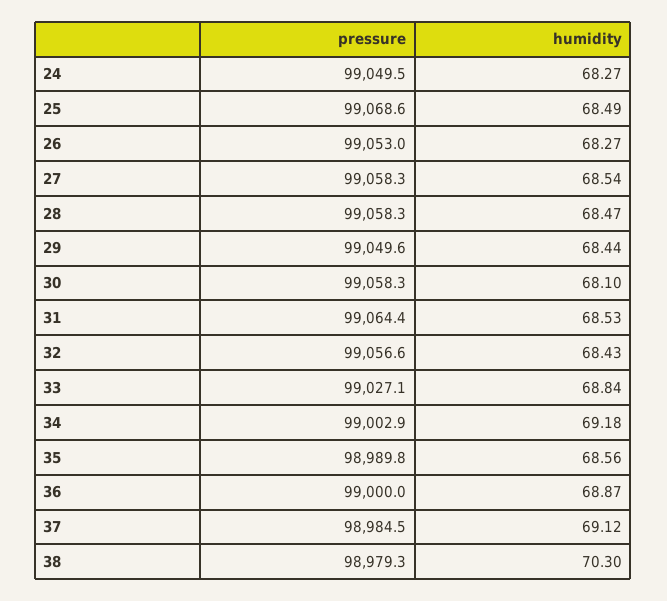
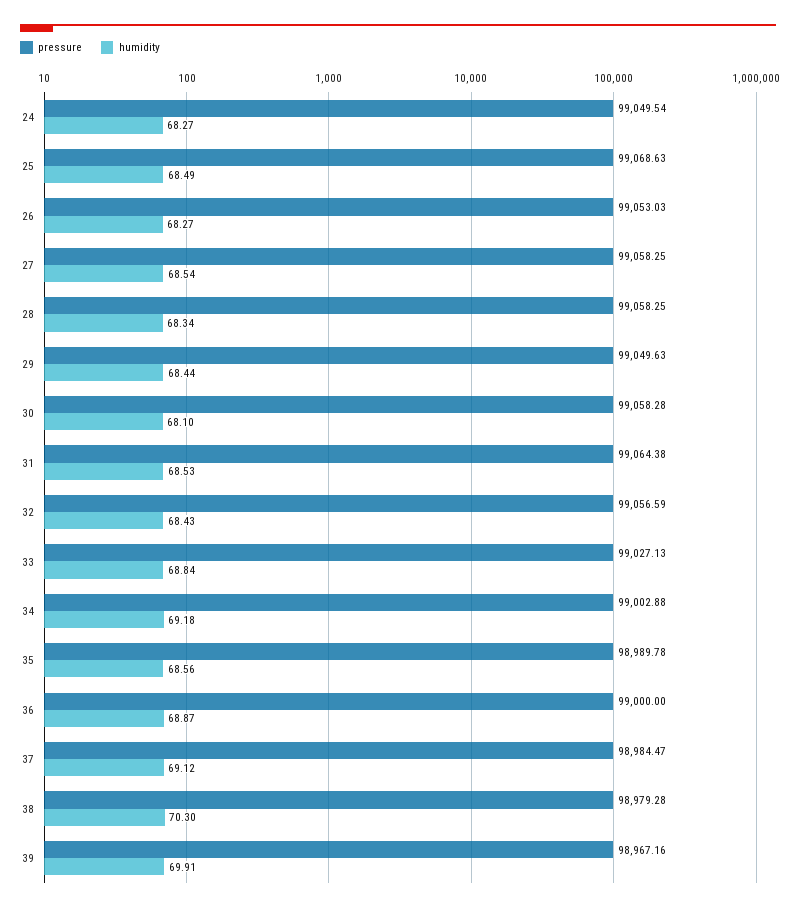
  {
    "pressure": {
      "24": 99049.54,
      "25": 99068.63,
      "26": 99053.03,
      "27": 99058.25,
      "28": 99058.25,
      "29": 99049.63,
      "30": 99058.28,
      "31": 99064.38,
      "32": 99056.59,
      "33": 99027.13,
      "34": 99002.88,
      "35": 98989.78,
      "36": 99000,
      "37": 98984.47,
-     "38": 98979.28
+     "38": 98979.28,
+     "39": 98967.16
    },
    "humidity": {
      "24": 68.27,
      "25": 68.49,
      "26": 68.27,
      "27": 68.54,
-     "28": 68.47,
+     "28": 68.34,
      "29": 68.44,
      "30": 68.1,
      "31": 68.53,
      "32": 68.43,
      "33": 68.84,
      "34": 69.18,
      "35": 68.56,
      "36": 68.87,
      "37": 69.12,
-     "38": 70.3
+     "38": 70.3,
+     "39": 69.91
    }
  }

